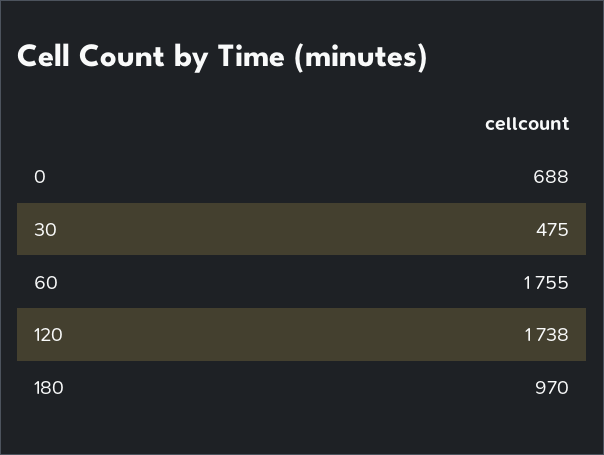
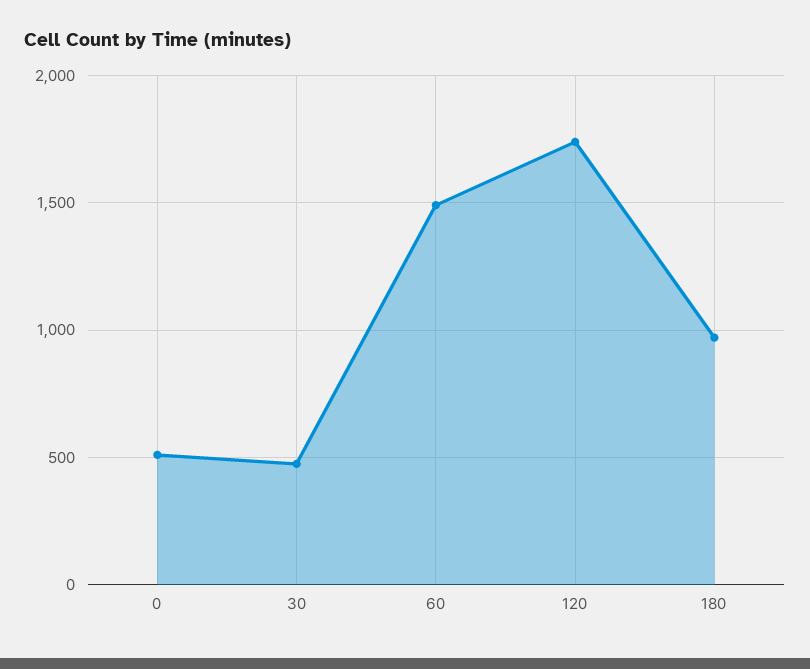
  {
-   "0": 688,
+   "0": 500,
    "30": 475,
-   "60": 1755,
+   "60": 1500,
    "120": 1738,
    "180": 970
  }

